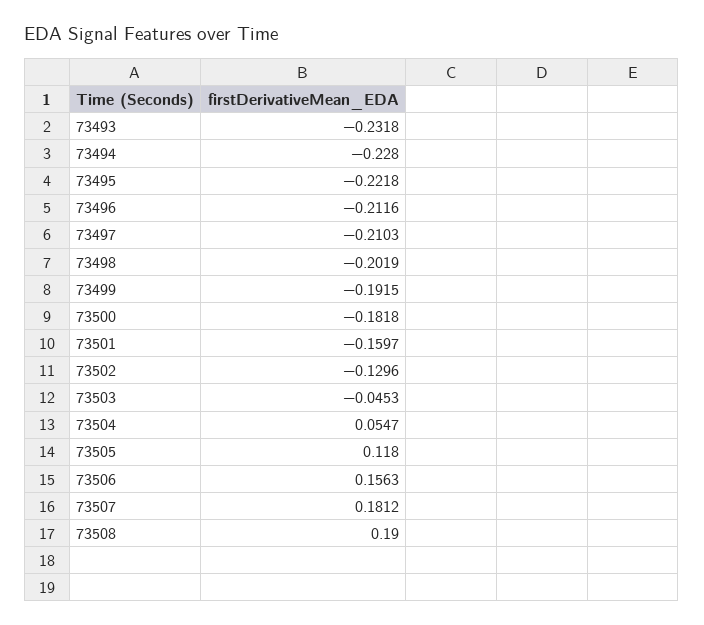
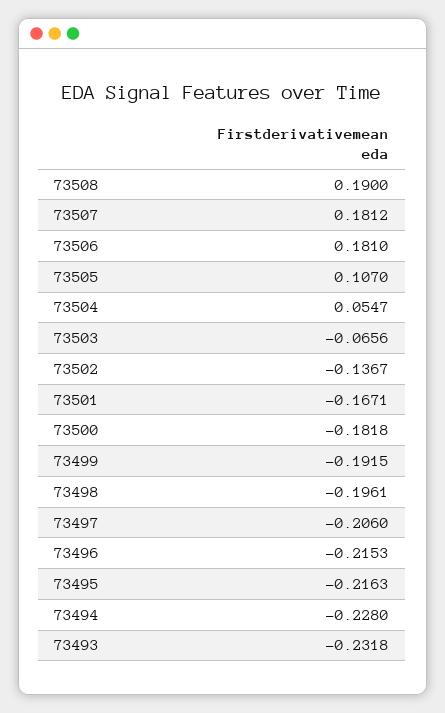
  {
    "73493": -0.2318,
    "73494": -0.228,
-   "73495": -0.2218,
+   "73495": -0.2163,
-   "73496": -0.2116,
+   "73496": -0.2153,
-   "73497": -0.2103,
+   "73497": -0.206,
-   "73498": -0.2019,
+   "73498": -0.1961,
    "73499": -0.1915,
    "73500": -0.1818,
-   "73501": -0.1597,
+   "73501": -0.1671,
-   "73502": -0.1296,
+   "73502": -0.1367,
-   "73503": -0.0453,
+   "73503": -0.0656,
    "73504": 0.0547,
-   "73505": 0.118,
+   "73505": 0.107,
-   "73506": 0.1563,
+   "73506": 0.181,
    "73507": 0.1812,
    "73508": 0.19
  }

